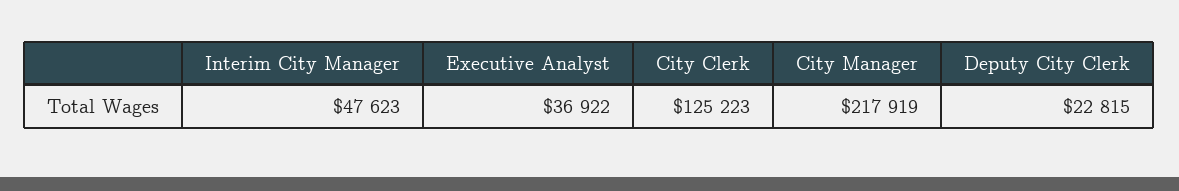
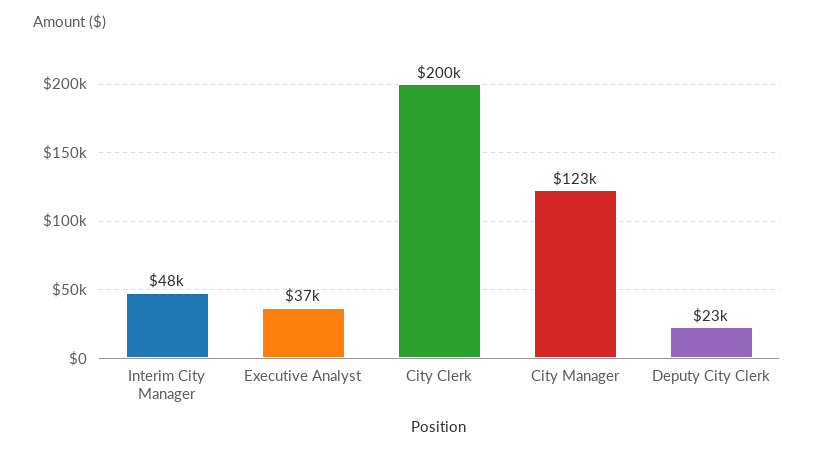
  {
    "Interim City Manager": 47623,
    "Executive Analyst": 36922,
-   "City Clerk": 125223,
+   "City Clerk": 200000,
-   "City Manager": 217919,
+   "City Manager": 123000,
    "Deputy City Clerk": 22815
  }

